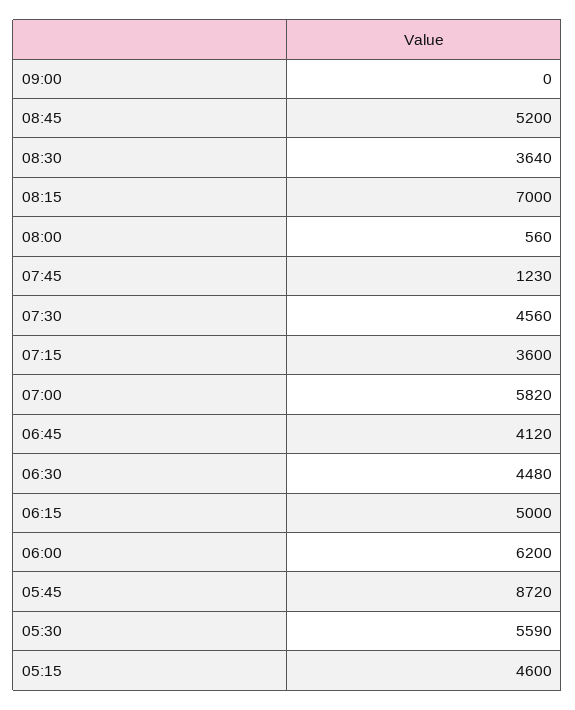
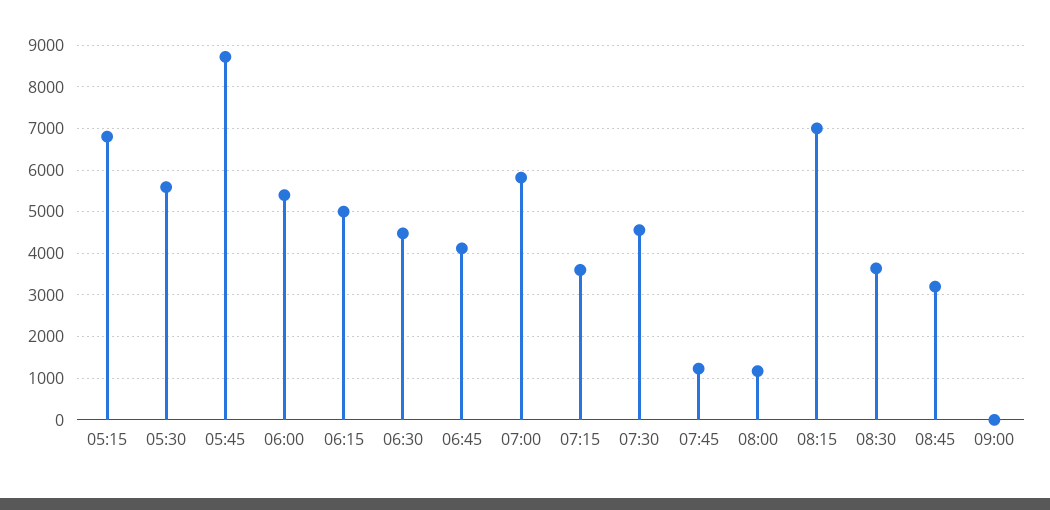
  {
    "09:00": 0,
-   "08:45": 5200,
+   "08:45": 3200,
    "08:30": 3640,
    "08:15": 7000,
-   "08:00": 560,
+   "08:00": 1200,
    "07:45": 1230,
    "07:30": 4560,
    "07:15": 3600,
    "07:00": 5820,
    "06:45": 4120,
    "06:30": 4480,
    "06:15": 5000,
-   "06:00": 6200,
+   "06:00": 5400,
    "05:45": 8720,
    "05:30": 5590,
-   "05:15": 4600
+   "05:15": 6800
  }

